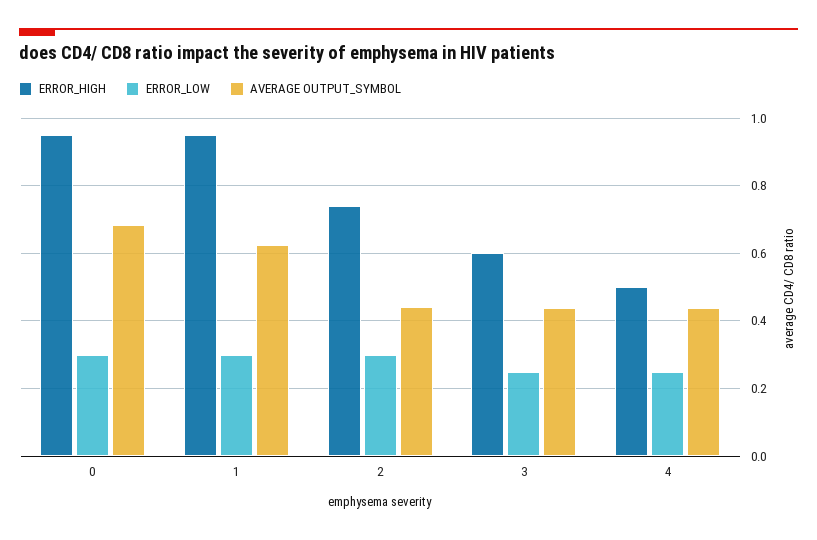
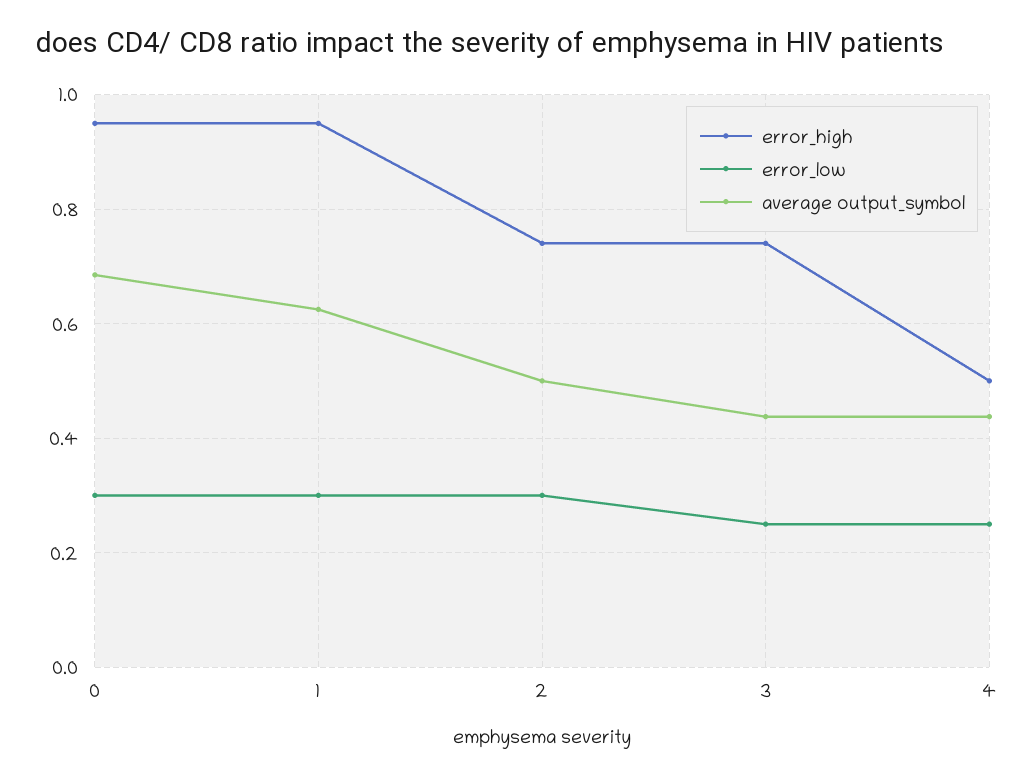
  {
    "ERROR_HIGH": {
      "0": 0.96,
      "1": 0.96,
      "2": 0.74,
-     "3": 0.6,
+     "3": 0.74,
      "4": 0.5
    },
    "ERROR_LOW": {
      "0": 0.3,
      "1": 0.3,
      "2": 0.3,
      "3": 0.26,
      "4": 0.26
    },
    "AVERAGE OUTPUT_SYMBOL": {
      "0": 0.68,
      "1": 0.62,
-     "2": 0.44,
+     "2": 0.5,
      "3": 0.44,
      "4": 0.44
    }
  }

